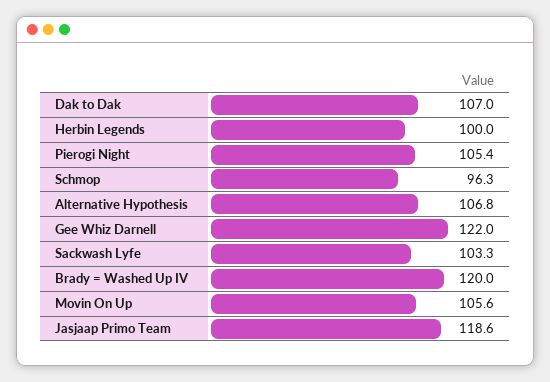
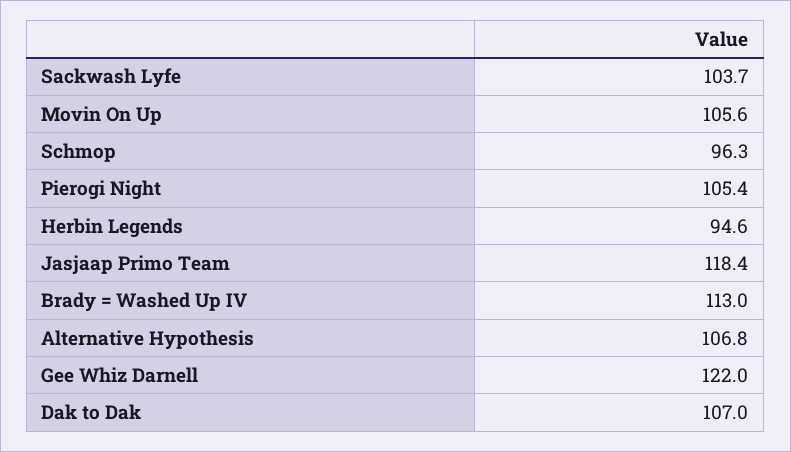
  {
    "Dak to Dak": 107,
-   "Herbin Legends": 100,
+   "Herbin Legends": 94.6,
    "Pierogi Night": 105.4,
    "Schmop": 96.3,
    "Alternative Hypothesis": 106.8,
    "Gee Whiz Darnell": 122,
-   "Sackwash Lyfe": 103.3,
+   "Sackwash Lyfe": 103.7,
-   "Brady = Washed Up IV": 120,
+   "Brady = Washed Up IV": 113,
    "Movin On Up": 105.6,
-   "Jasjaap Primo Team": 118.6
+   "Jasjaap Primo Team": 118.4
  }

